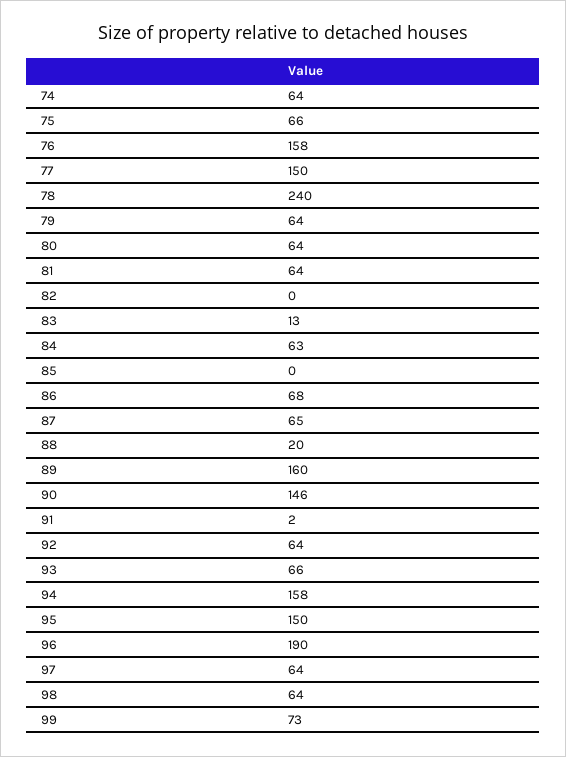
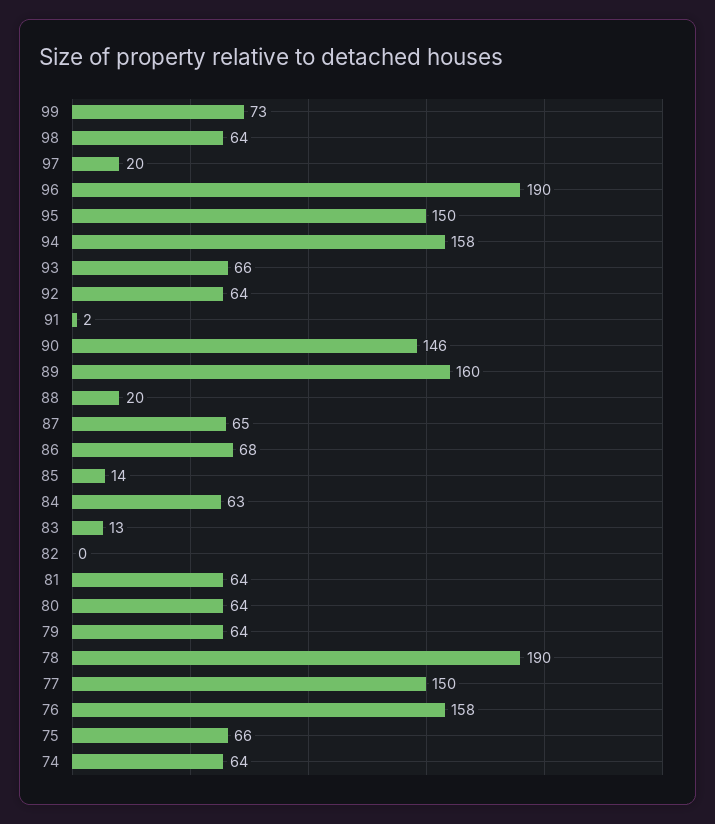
  {
    "74": 64,
    "75": 66,
    "76": 158,
    "77": 150,
-   "78": 240,
+   "78": 190,
    "79": 64,
    "80": 64,
    "81": 64,
    "82": 0,
    "83": 13,
    "84": 63,
-   "85": 0,
+   "85": 14,
    "86": 68,
    "87": 65,
    "88": 20,
    "89": 160,
    "90": 146,
    "91": 2,
    "92": 64,
    "93": 66,
    "94": 158,
    "95": 150,
    "96": 190,
-   "97": 64,
+   "97": 20,
    "98": 64,
    "99": 73
  }

